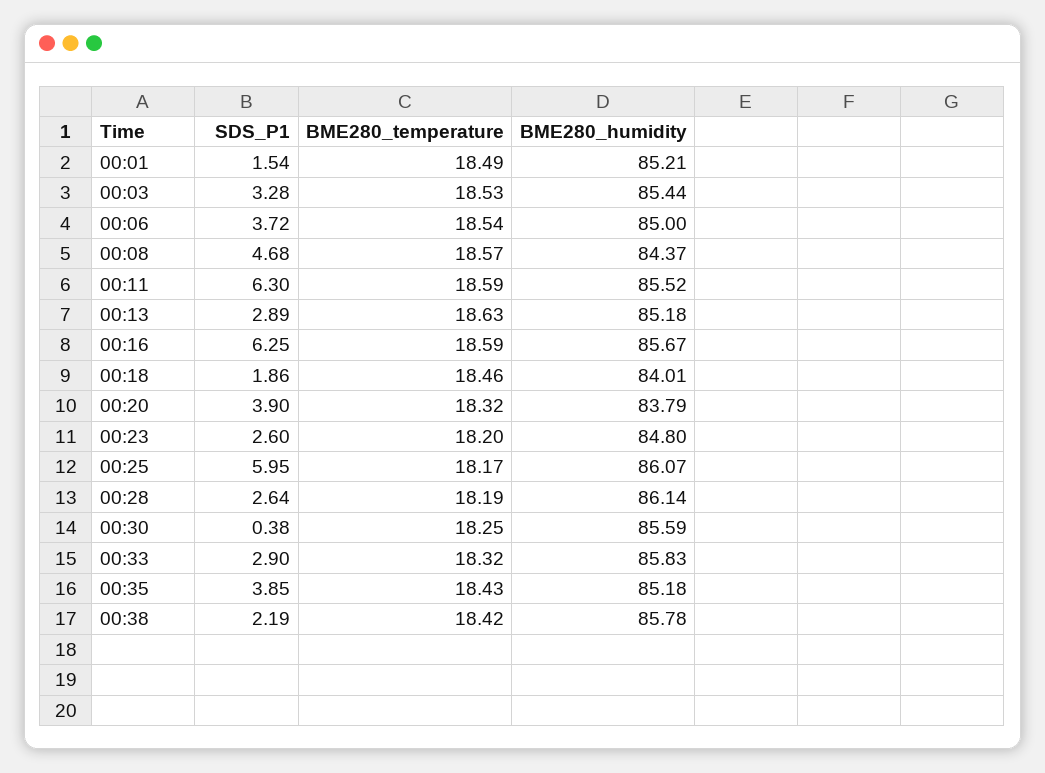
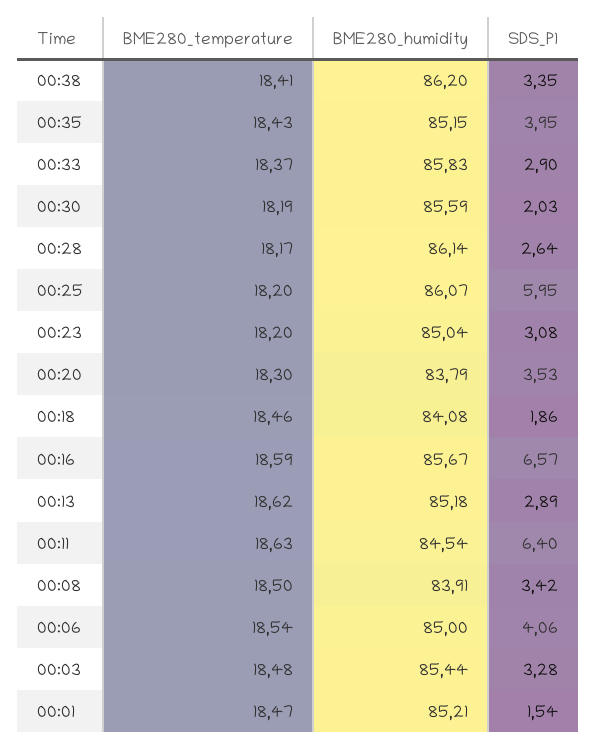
  {
    "SDS_P1": {
      "00:01": 1.54,
      "00:03": 3.28,
-     "00:06": 3.72,
+     "00:06": 4.06,
-     "00:08": 4.68,
+     "00:08": 3.42,
-     "00:11": 6.3,
+     "00:11": 6.4,
      "00:13": 2.89,
-     "00:16": 6.25,
+     "00:16": 6.57,
      "00:18": 1.86,
-     "00:20": 3.9,
+     "00:20": 3.53,
-     "00:23": 2.6,
+     "00:23": 3.08,
      "00:25": 5.95,
      "00:28": 2.64,
-     "00:30": 0.38,
+     "00:30": 2.03,
      "00:33": 2.9,
-     "00:35": 3.85,
+     "00:35": 3.95,
-     "00:38": 2.19
+     "00:38": 3.35
    },
    "BME280_temperature": {
-     "00:01": 18.49,
+     "00:01": 18.47,
-     "00:03": 18.53,
+     "00:03": 18.48,
      "00:06": 18.54,
-     "00:08": 18.57,
+     "00:08": 18.5,
-     "00:11": 18.59,
+     "00:11": 18.63,
-     "00:13": 18.63,
+     "00:13": 18.62,
      "00:16": 18.59,
      "00:18": 18.46,
-     "00:20": 18.32,
+     "00:20": 18.3,
      "00:23": 18.2,
-     "00:25": 18.17,
+     "00:25": 18.2,
-     "00:28": 18.19,
+     "00:28": 18.17,
-     "00:30": 18.25,
+     "00:30": 18.19,
-     "00:33": 18.32,
+     "00:33": 18.37,
      "00:35": 18.43,
-     "00:38": 18.42
+     "00:38": 18.41
    },
    "BME280_humidity": {
      "00:01": 85.21,
      "00:03": 85.44,
      "00:06": 85,
-     "00:08": 84.37,
+     "00:08": 83.91,
-     "00:11": 85.52,
+     "00:11": 84.54,
      "00:13": 85.18,
      "00:16": 85.67,
-     "00:18": 84.01,
+     "00:18": 84.08,
      "00:20": 83.79,
-     "00:23": 84.8,
+     "00:23": 85.04,
      "00:25": 86.07,
      "00:28": 86.14,
      "00:30": 85.59,
      "00:33": 85.83,
-     "00:35": 85.18,
+     "00:35": 85.15,
-     "00:38": 85.78
+     "00:38": 86.2
    }
  }

